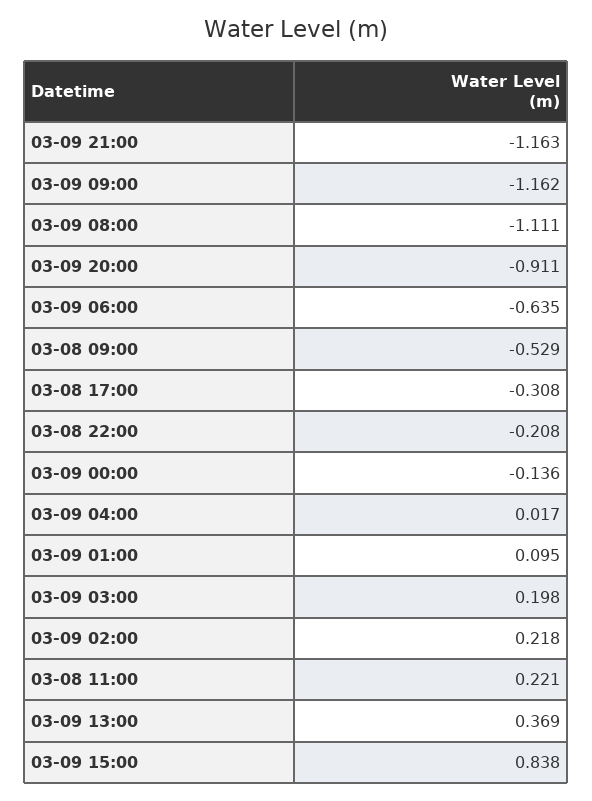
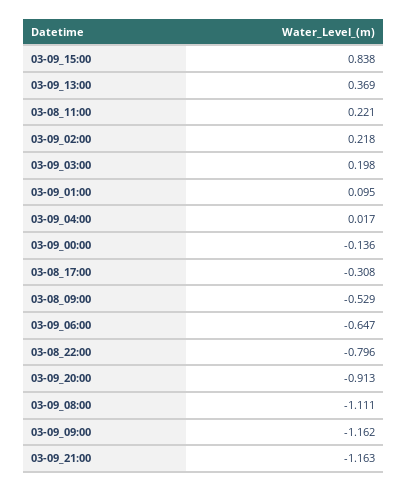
  {
    "03-09 21:00": -1.163,
    "03-09 09:00": -1.162,
    "03-09 08:00": -1.111,
-   "03-09 20:00": -0.911,
+   "03-09 20:00": -0.913,
-   "03-09 06:00": -0.635,
+   "03-09 06:00": -0.647,
    "03-08 09:00": -0.529,
    "03-08 17:00": -0.308,
-   "03-08 22:00": -0.208,
+   "03-08 22:00": -0.796,
    "03-09 00:00": -0.136,
    "03-09 04:00": 0.017,
    "03-09 01:00": 0.095,
    "03-09 03:00": 0.198,
    "03-09 02:00": 0.218,
    "03-08 11:00": 0.221,
    "03-09 13:00": 0.369,
    "03-09 15:00": 0.838
  }

